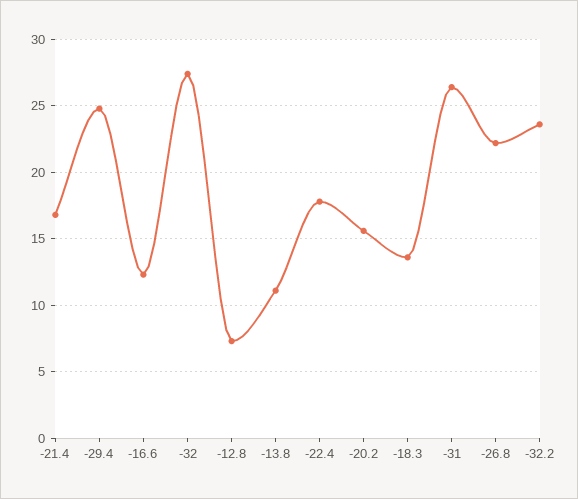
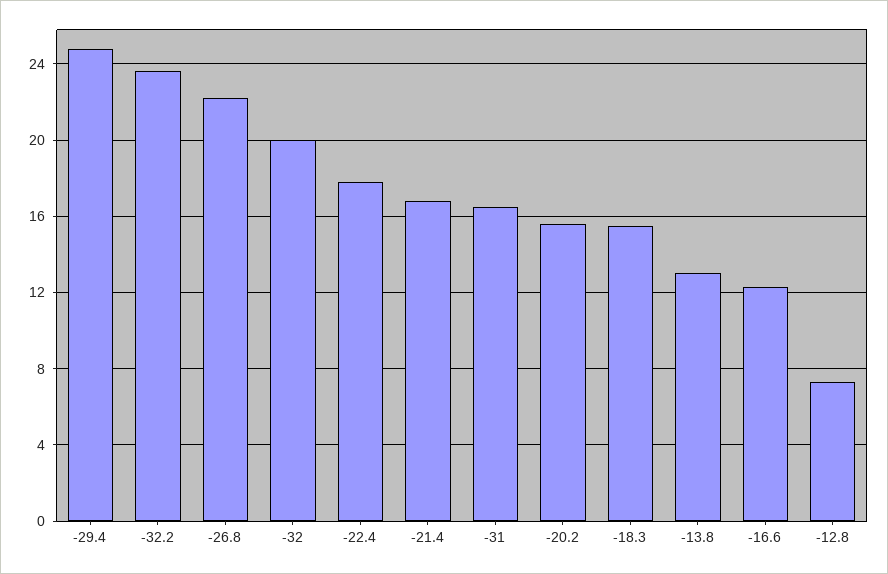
  {
    "-21.4": 17,
    "-29.4": 25,
    "-16.6": 12.5,
-   "-32": 27.5,
+   "-32": 20,
    "-12.8": 7.5,
-   "-13.8": 11,
+   "-13.8": 13,
    "-22.4": 18,
    "-20.2": 15.5,
-   "-18.3": 13.5,
+   "-18.3": 15.5,
-   "-31": 26.5,
+   "-31": 16.5,
    "-26.8": 22,
    "-32.2": 23.5
  }

